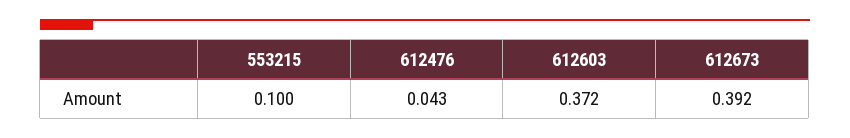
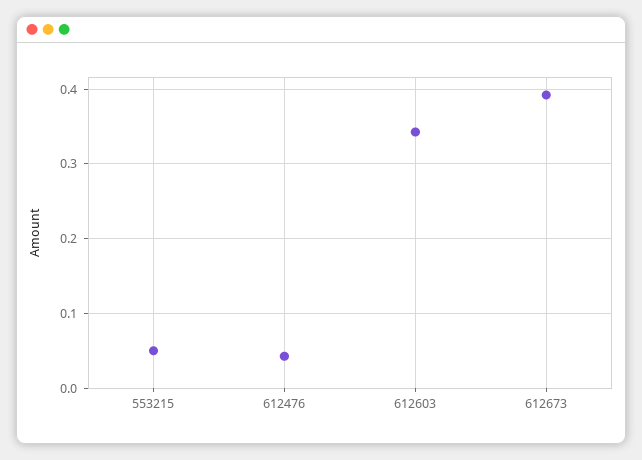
  {
-   "553215": 0.1,
+   "553215": 0.05,
    "612476": 0.043,
-   "612603": 0.372,
+   "612603": 0.34,
    "612673": 0.392
  }

